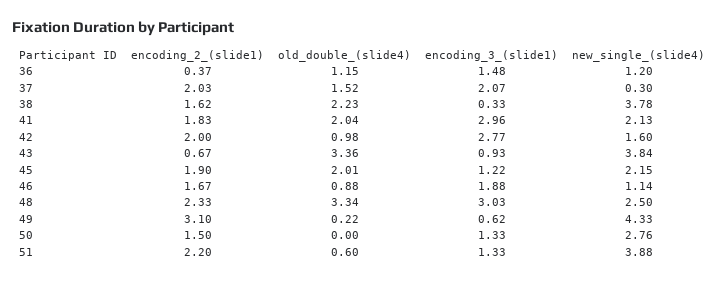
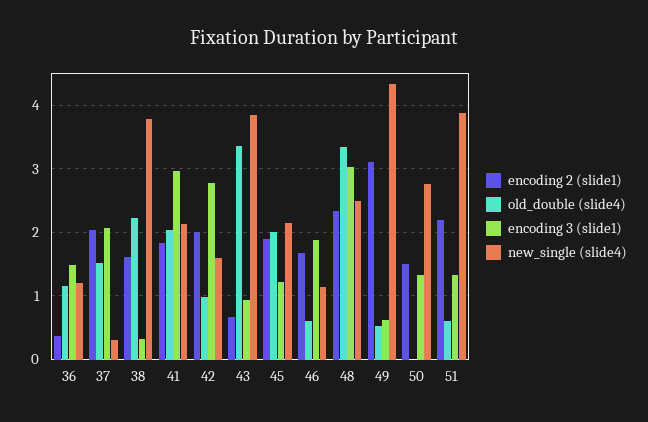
  {
    "encoding_2_(slide1)": {
      "36": 0.37,
      "37": 2.03,
      "38": 1.62,
      "41": 1.83,
      "42": 2,
      "43": 0.67,
      "45": 1.9,
      "46": 1.67,
      "48": 2.33,
      "49": 3.1,
      "50": 1.5,
      "51": 2.2
    },
    "old_double_(slide4)": {
      "36": 1.15,
      "37": 1.52,
      "38": 2.23,
      "41": 2.04,
      "42": 0.98,
      "43": 3.36,
      "45": 2.01,
-     "46": 0.88,
+     "46": 0.6,
      "48": 3.34,
-     "49": 0.22,
+     "49": 0.5,
      "50": 0,
      "51": 0.6
    },
    "encoding_3_(slide1)": {
      "36": 1.48,
      "37": 2.07,
      "38": 0.33,
      "41": 2.96,
      "42": 2.77,
      "43": 0.93,
      "45": 1.22,
      "46": 1.88,
      "48": 3.03,
      "49": 0.62,
      "50": 1.33,
      "51": 1.33
    },
    "new_single_(slide4)": {
      "36": 1.2,
      "37": 0.3,
      "38": 3.78,
      "41": 2.13,
      "42": 1.6,
      "43": 3.84,
      "45": 2.15,
      "46": 1.14,
      "48": 2.5,
      "49": 4.33,
      "50": 2.76,
      "51": 3.88
    }
  }

